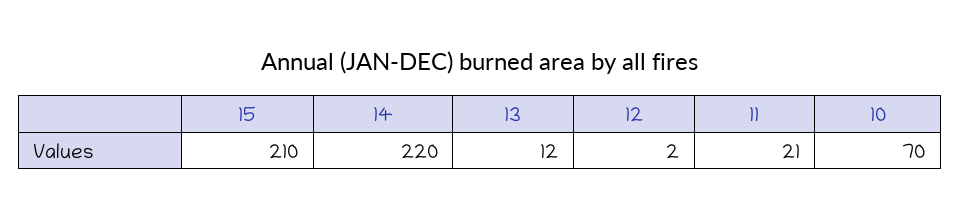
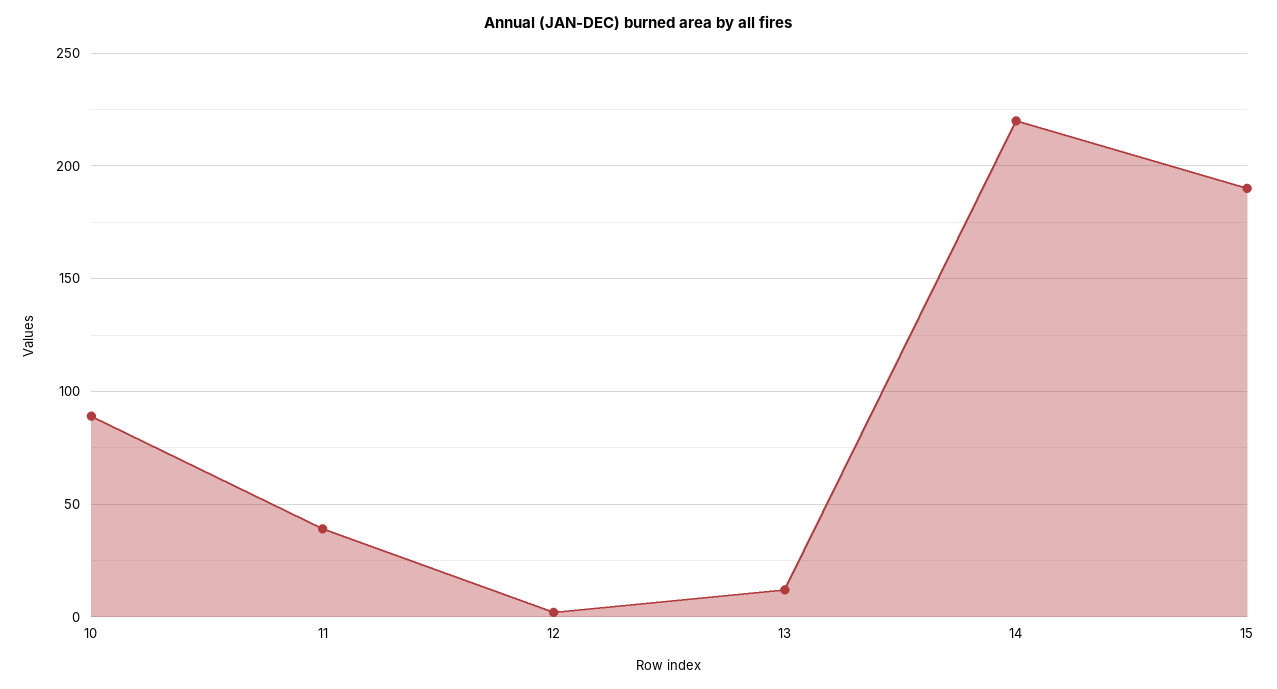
  {
-   "15": 210,
+   "15": 190,
    "14": 220,
    "13": 12,
    "12": 2,
-   "11": 21,
+   "11": 40,
-   "10": 70
+   "10": 90
  }

